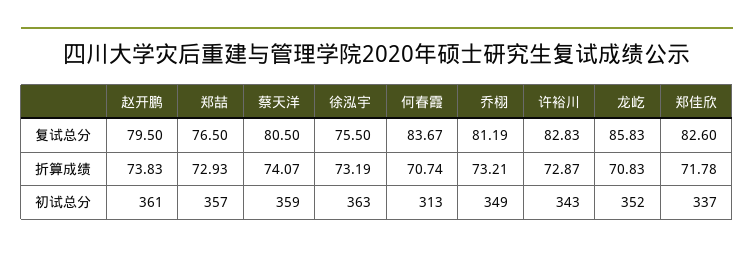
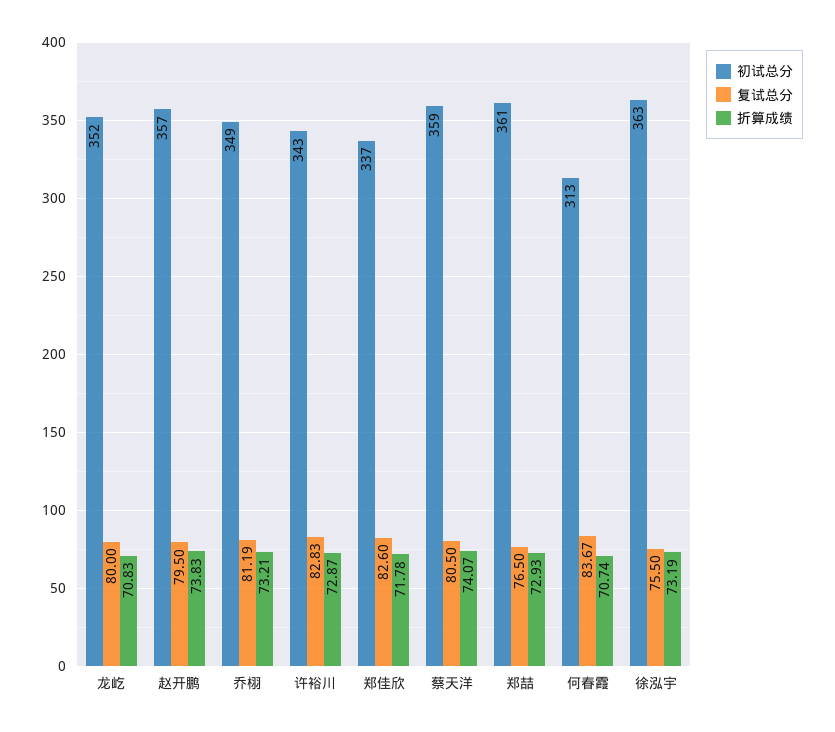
  {
    "复试总分": {
      "赵开鹏": 79.5,
      "郑喆": 76.5,
      "蔡天洋": 80.5,
      "徐泓宇": 75.5,
      "何春霞": 83.67,
      "乔栩": 81.19,
      "许裕川": 82.83,
-     "龙屹": 85.83,
+     "龙屹": 80,
      "郑佳欣": 82.6
    },
    "折算成绩": {
      "赵开鹏": 73.83,
      "郑喆": 72.93,
      "蔡天洋": 74.07,
      "徐泓宇": 73.19,
      "何春霞": 70.74,
      "乔栩": 73.21,
      "许裕川": 72.87,
      "龙屹": 70.83,
      "郑佳欣": 71.78
    },
    "初试总分": {
-     "赵开鹏": 361,
+     "赵开鹏": 357,
-     "郑喆": 357,
+     "郑喆": 361,
      "蔡天洋": 359,
      "徐泓宇": 363,
      "何春霞": 313,
      "乔栩": 349,
      "许裕川": 343,
      "龙屹": 352,
      "郑佳欣": 337
    }
  }

